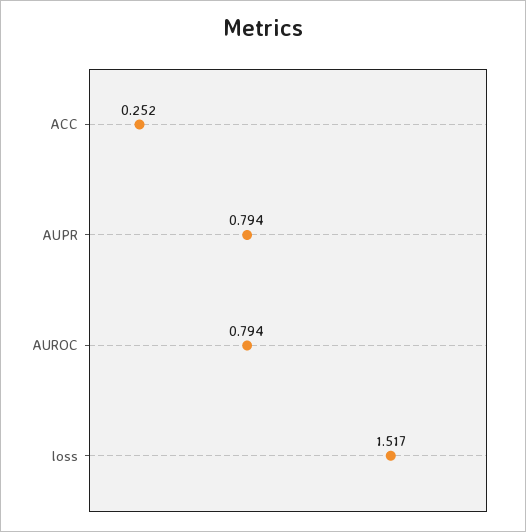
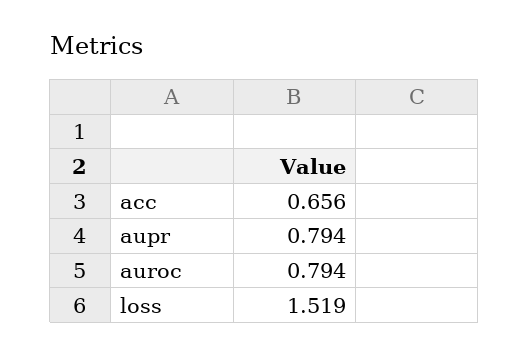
  {
-   "ACC": 0.252,
+   "ACC": 0.656,
    "AUPR": 0.794,
    "AUROC": 0.794,
-   "loss": 1.517
+   "loss": 1.519
  }

